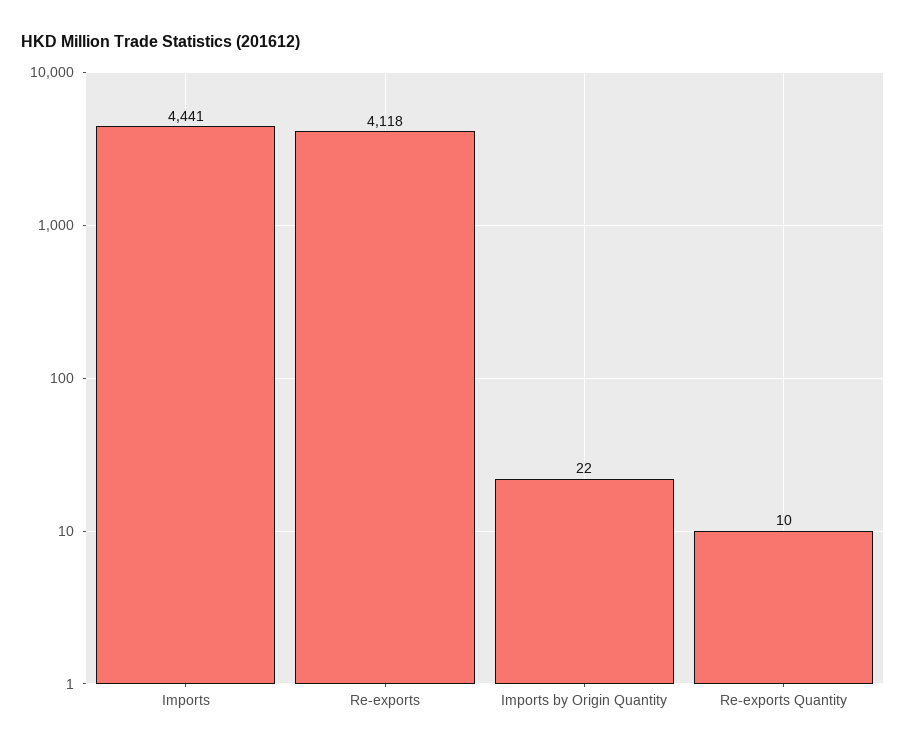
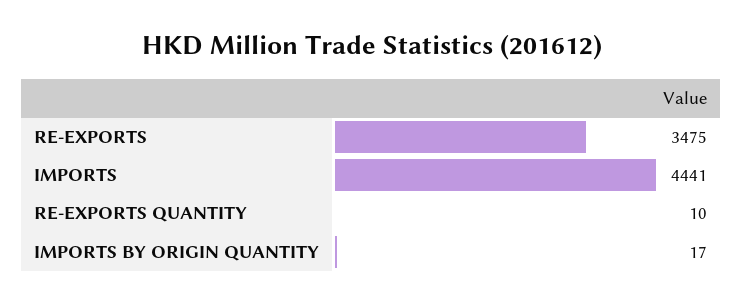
  {
    "Imports": 4441,
-   "Re-exports": 4118,
+   "Re-exports": 3475,
-   "Imports by Origin Quantity": 22,
+   "Imports by Origin Quantity": 17,
    "Re-exports Quantity": 10
  }

